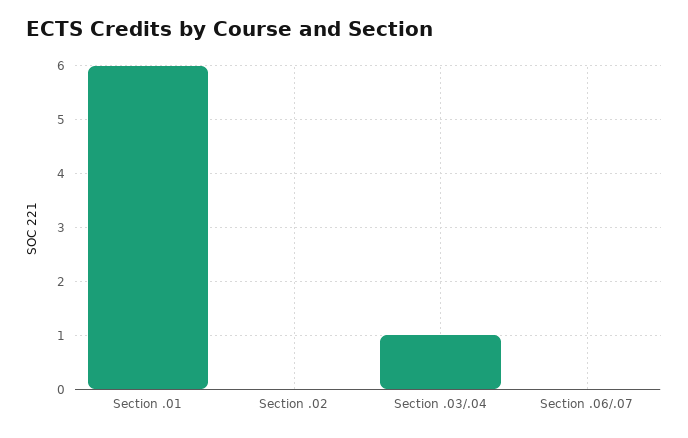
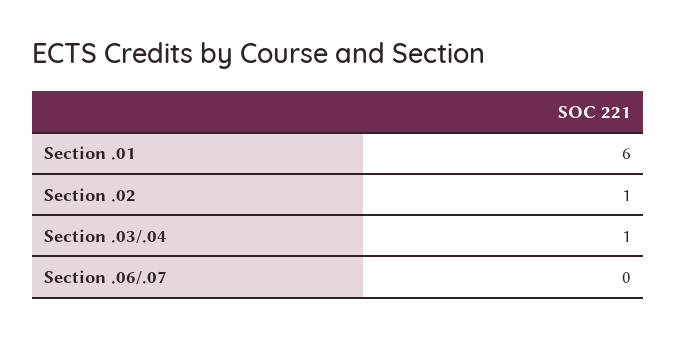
  {
    "Section .01": 6,
-   "Section .02": 0,
+   "Section .02": 1,
    "Section .03/.04": 1,
    "Section .06/.07": 0
  }

